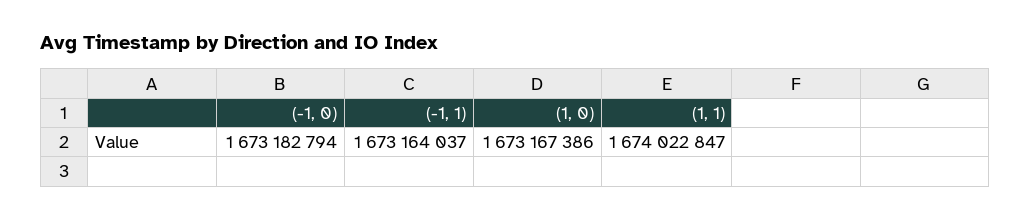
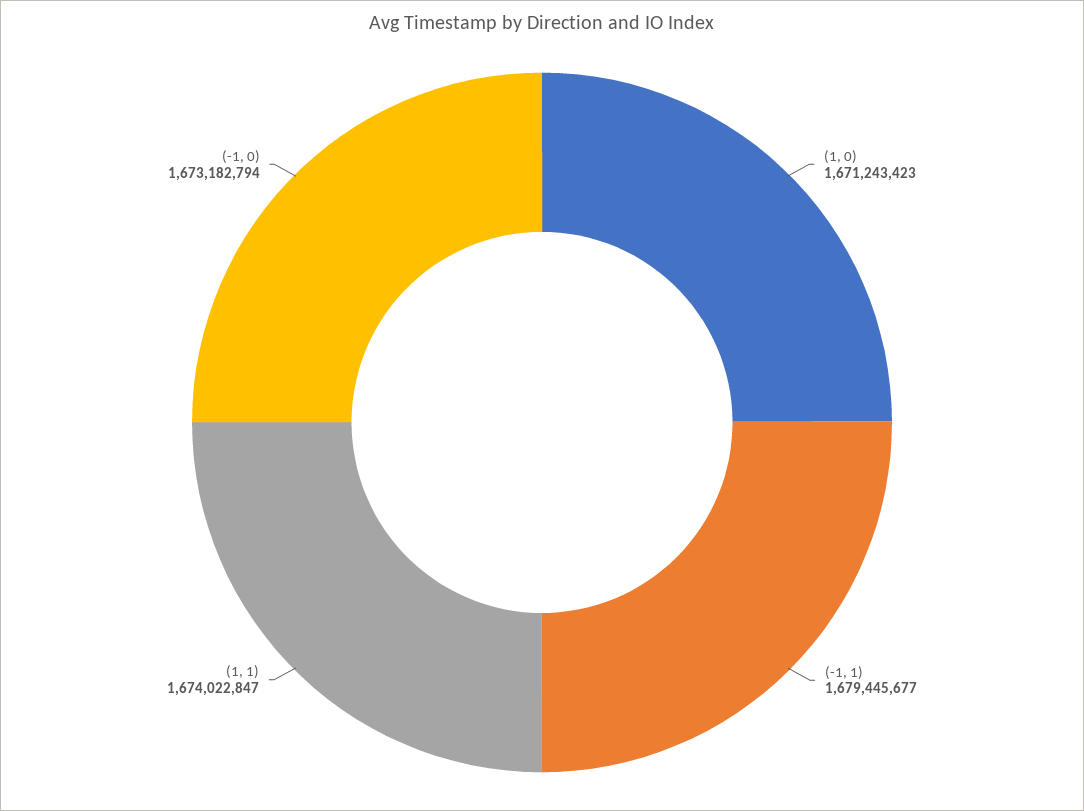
  {
    "(-1, 0)": 1673182794,
-   "(-1, 1)": 1673164037,
+   "(-1, 1)": 1679445677,
-   "(1, 0)": 1673167386,
+   "(1, 0)": 1671243423,
    "(1, 1)": 1674022847
  }

